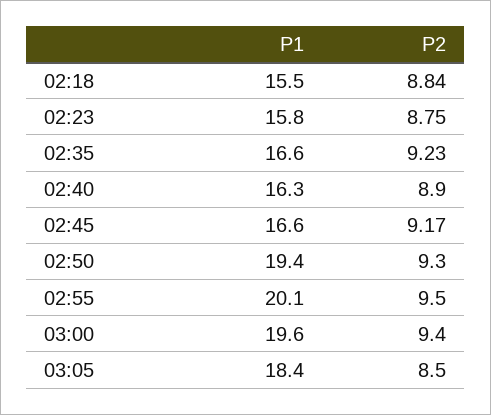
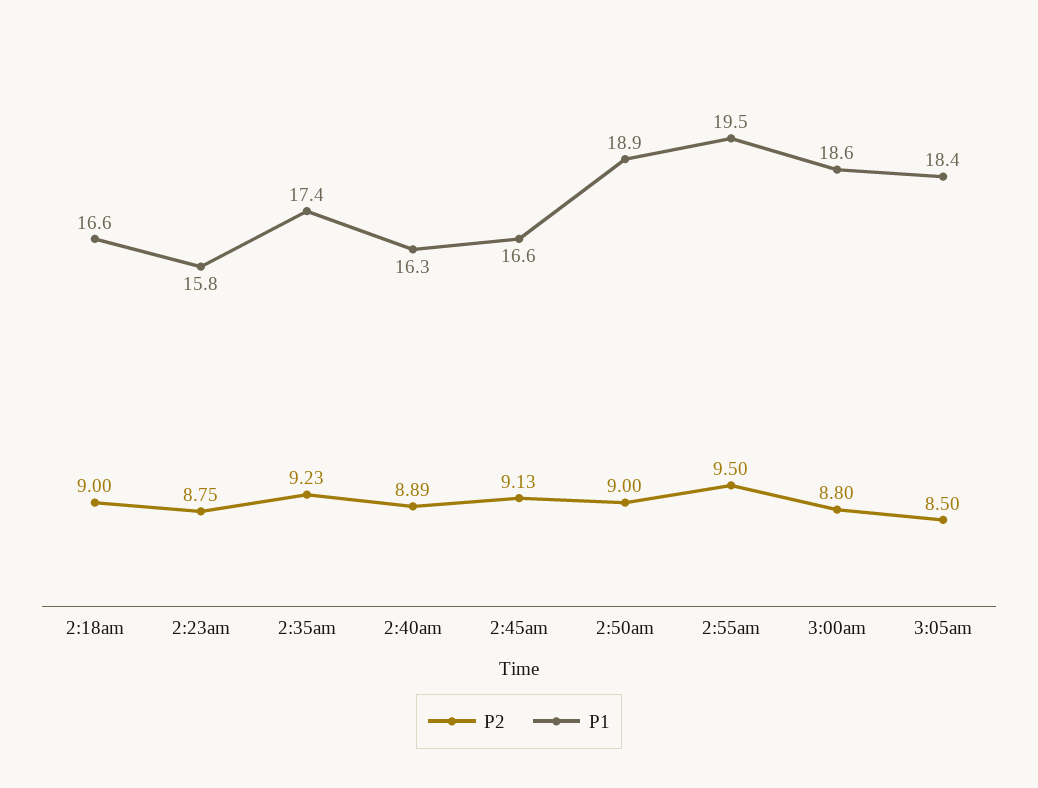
  {
    "P1": {
-     "02:18": 15.5,
+     "02:18": 16.6,
      "02:23": 15.8,
-     "02:35": 16.6,
+     "02:35": 17.4,
      "02:40": 16.3,
      "02:45": 16.6,
-     "02:50": 19.4,
+     "02:50": 18.9,
-     "02:55": 20.1,
+     "02:55": 19.5,
-     "03:00": 19.6,
+     "03:00": 18.6,
      "03:05": 18.4
    },
    "P2": {
-     "02:18": 8.84,
+     "02:18": 9,
      "02:23": 8.75,
      "02:35": 9.23,
-     "02:40": 8.9,
+     "02:40": 8.89,
-     "02:45": 9.17,
+     "02:45": 9.13,
-     "02:50": 9.3,
+     "02:50": 9,
      "02:55": 9.5,
-     "03:00": 9.4,
+     "03:00": 8.8,
      "03:05": 8.5
    }
  }

